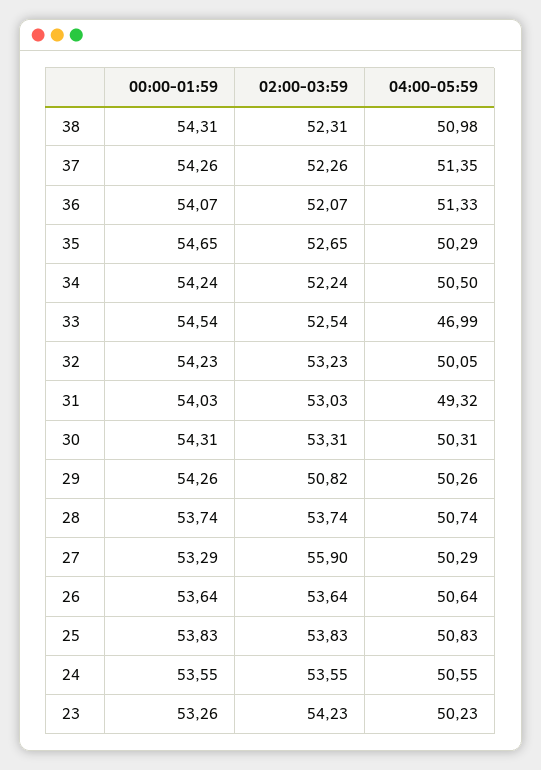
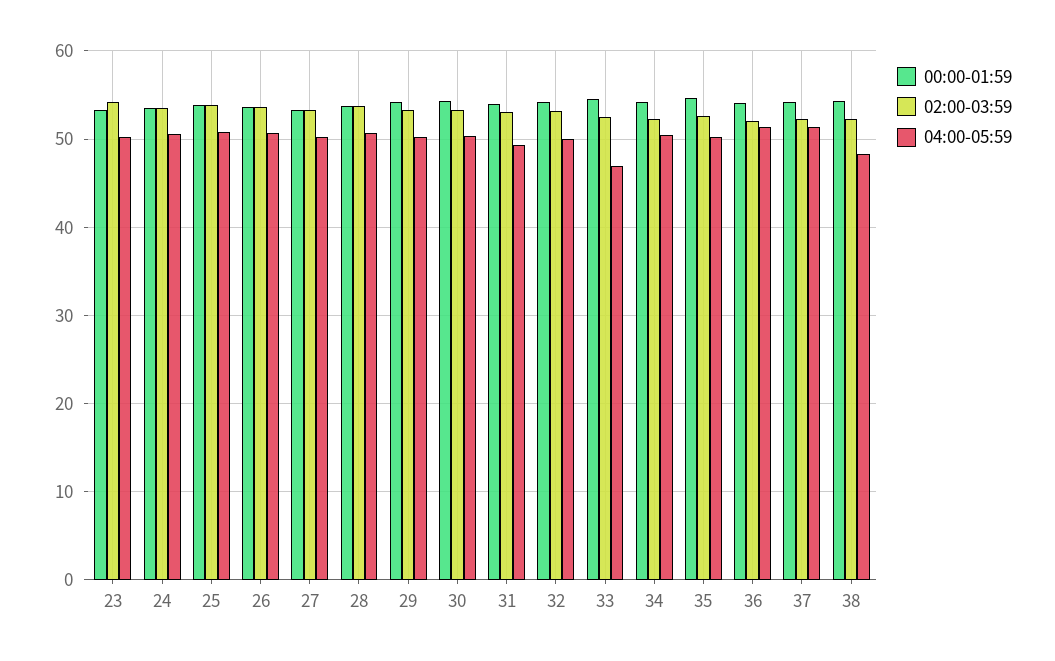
  {
    "00:00-01:59": {
      "38": 54.31,
      "37": 54.26,
      "36": 54.07,
      "35": 54.65,
      "34": 54.24,
      "33": 54.54,
      "32": 54.23,
      "31": 54.03,
      "30": 54.31,
      "29": 54.26,
      "28": 53.74,
      "27": 53.29,
      "26": 53.64,
      "25": 53.83,
      "24": 53.55,
      "23": 53.26
    },
    "02:00-03:59": {
      "38": 52.31,
      "37": 52.26,
      "36": 52.07,
      "35": 52.65,
      "34": 52.24,
      "33": 52.54,
      "32": 53.23,
      "31": 53.03,
      "30": 53.31,
-     "29": 50.82,
+     "29": 53,
      "28": 53.74,
-     "27": 55.9,
+     "27": 53,
      "26": 53.64,
      "25": 53.83,
      "24": 53.55,
      "23": 54.23
    },
    "04:00-05:59": {
-     "38": 50.98,
+     "38": 48,
      "37": 51.35,
      "36": 51.33,
      "35": 50.29,
      "34": 50.5,
      "33": 46.99,
      "32": 50.05,
      "31": 49.32,
      "30": 50.31,
      "29": 50.26,
      "28": 50.74,
      "27": 50.29,
      "26": 50.64,
      "25": 50.83,
      "24": 50.55,
      "23": 50.23
    }
  }

